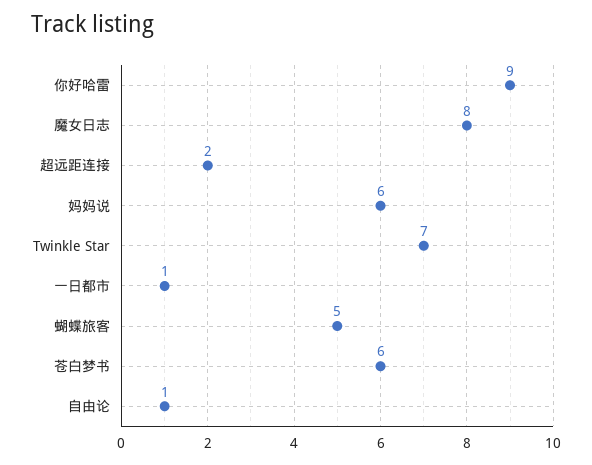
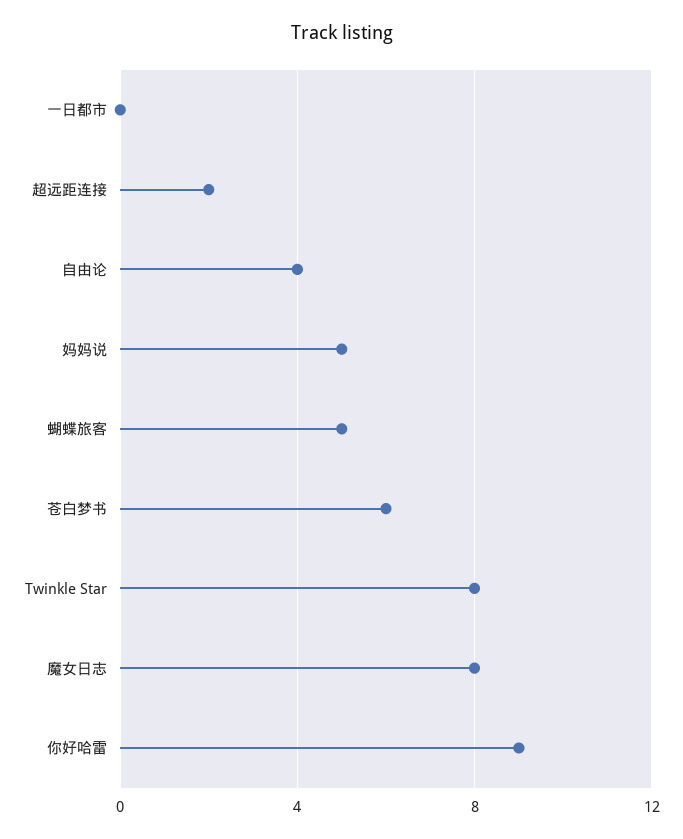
  {
    "你好哈雷": 9,
    "魔女日志": 8,
    "超远距连接": 2,
-   "妈妈说": 6,
+   "妈妈说": 5,
-   "Twinkle Star": 7,
+   "Twinkle Star": 8,
-   "一日都市": 1,
+   "一日都市": 0,
    "蝴蝶旅客": 5,
    "苍白梦书": 6,
-   "自由论": 1
+   "自由论": 4
  }

